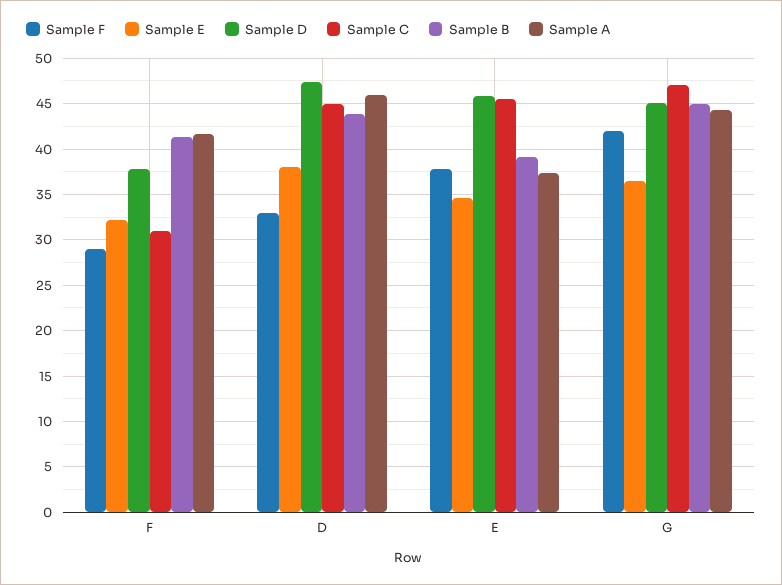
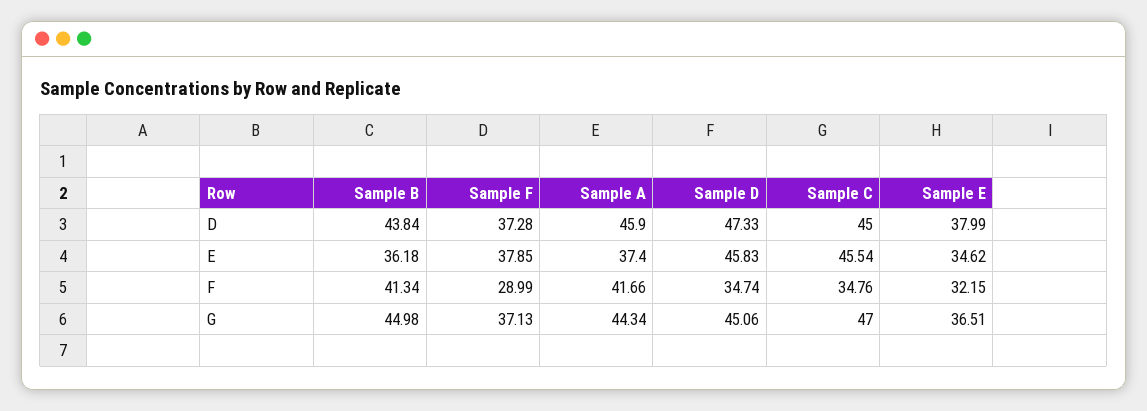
  {
    "Sample F": {
      "F": 28.99,
-     "D": 33,
+     "D": 37.28,
      "E": 37.85,
-     "G": 42
+     "G": 37.13
    },
    "Sample E": {
      "F": 32.15,
      "D": 37.99,
      "E": 34.62,
      "G": 36.51
    },
    "Sample D": {
-     "F": 38,
+     "F": 34.74,
      "D": 47.33,
      "E": 45.83,
      "G": 45.06
    },
    "Sample C": {
-     "F": 31,
+     "F": 34.76,
      "D": 45,
      "E": 45.54,
      "G": 47
    },
    "Sample B": {
      "F": 41.34,
      "D": 43.84,
-     "E": 39,
+     "E": 36.18,
      "G": 44.98
    },
    "Sample A": {
      "F": 41.66,
      "D": 45.9,
      "E": 37.4,
      "G": 44.34
    }
  }

